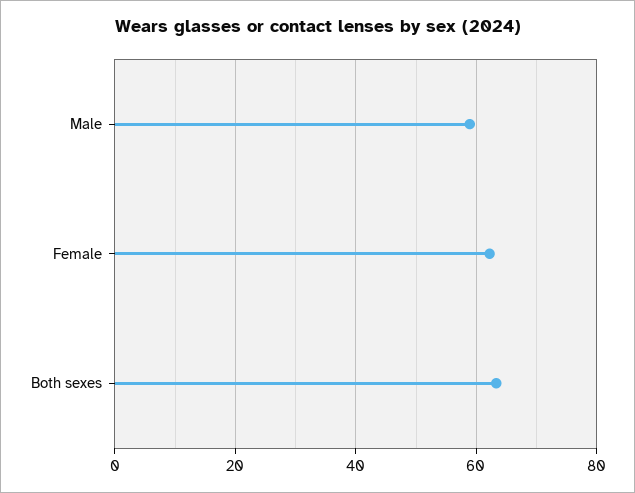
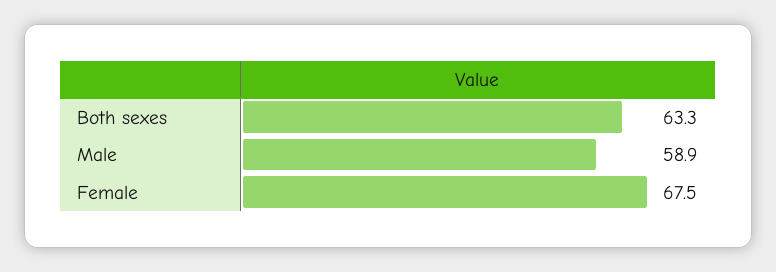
  {
    "Male": 58.9,
-   "Female": 62,
+   "Female": 67.5,
    "Both sexes": 63.3
  }

